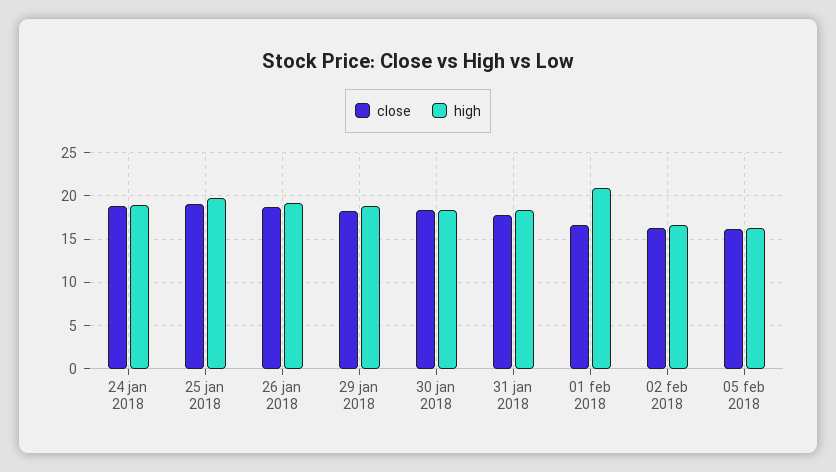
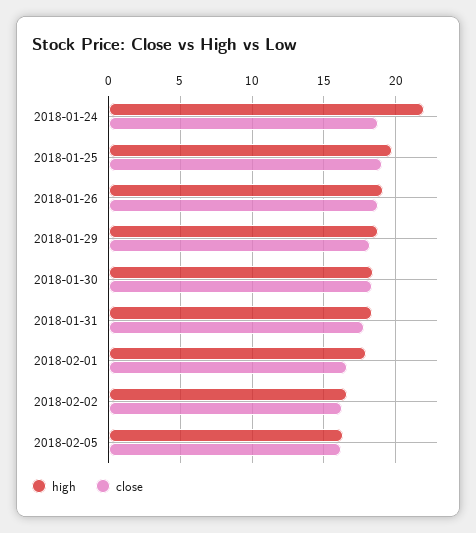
  {
    "close": {
      "24 jan 2018": 19,
      "25 jan 2018": 19,
      "26 jan 2018": 19,
      "29 jan 2018": 18,
      "30 jan 2018": 18.5,
      "31 jan 2018": 18,
      "01 feb 2018": 16.5,
      "02 feb 2018": 16.5,
      "05 feb 2018": 16
    },
    "high": {
-     "24 jan 2018": 19,
+     "24 jan 2018": 22,
      "25 jan 2018": 19.5,
      "26 jan 2018": 19,
      "29 jan 2018": 19,
      "30 jan 2018": 18.5,
      "31 jan 2018": 18.5,
-     "01 feb 2018": 21,
+     "01 feb 2018": 18,
      "02 feb 2018": 16.5,
      "05 feb 2018": 16.5
    }
  }

